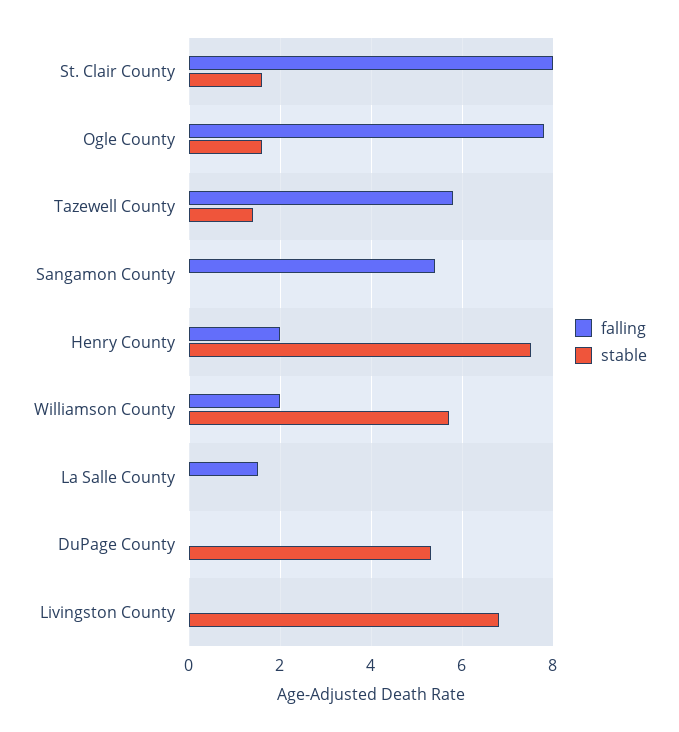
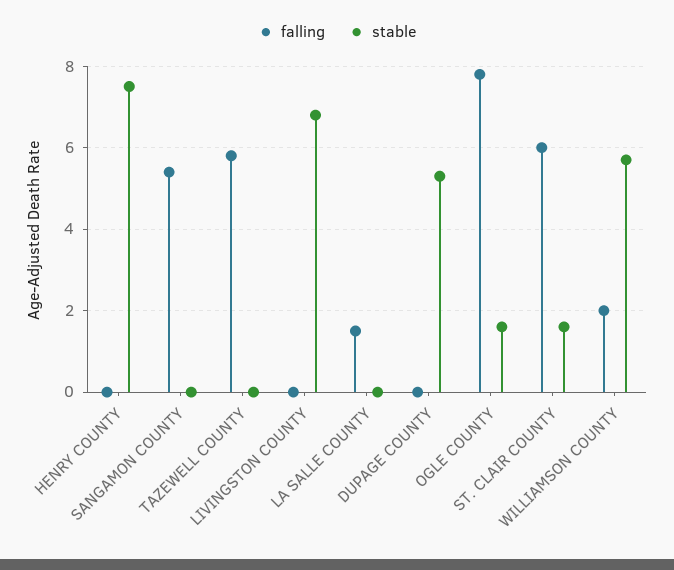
  {
    "falling": {
-     "St. Clair County": 8,
+     "St. Clair County": 6,
      "Ogle County": 8,
      "Tazewell County": 6,
      "Sangamon County": 5.5,
-     "Henry County": 2,
+     "Henry County": 0,
      "Williamson County": 2,
      "La Salle County": 1.5,
      "DuPage County": 0,
      "Livingston County": 0
    },
    "stable": {
      "St. Clair County": 1.5,
      "Ogle County": 1.5,
-     "Tazewell County": 1.5,
+     "Tazewell County": 0,
      "Sangamon County": 0,
      "Henry County": 7.5,
      "Williamson County": 5.5,
      "La Salle County": 0,
      "DuPage County": 5.5,
      "Livingston County": 7
    }
  }

